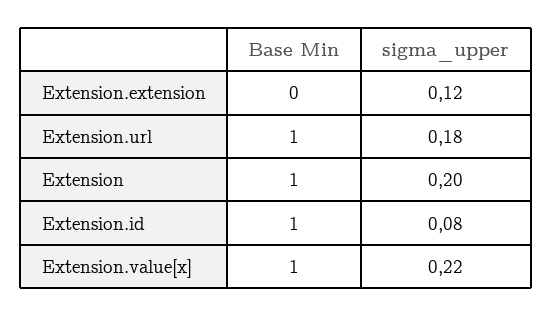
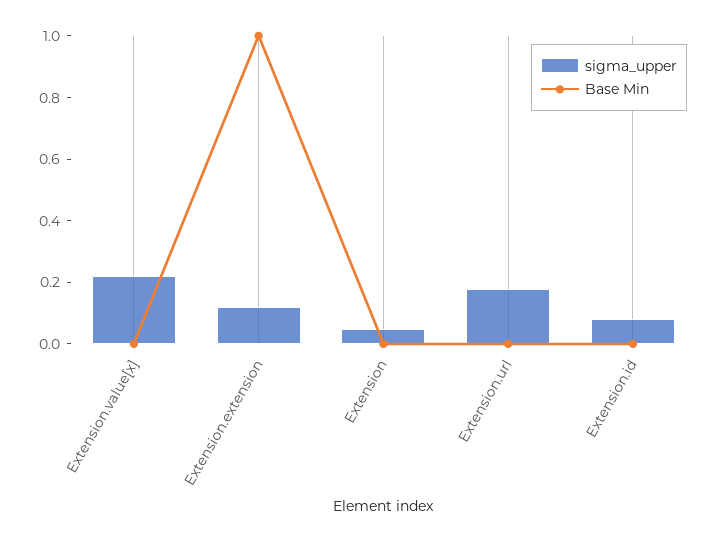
  {
    "Base Min": {
-     "Extension.extension": 0,
+     "Extension.extension": 1,
-     "Extension.url": 1,
+     "Extension.url": 0,
-     "Extension": 1,
+     "Extension": 0,
-     "Extension.id": 1,
+     "Extension.id": 0,
-     "Extension.value[x]": 1
+     "Extension.value[x]": 0
    },
    "sigma_upper": {
      "Extension.extension": 0.12,
      "Extension.url": 0.18,
-     "Extension": 0.2,
+     "Extension": 0.05,
      "Extension.id": 0.08,
      "Extension.value[x]": 0.22
    }
  }

